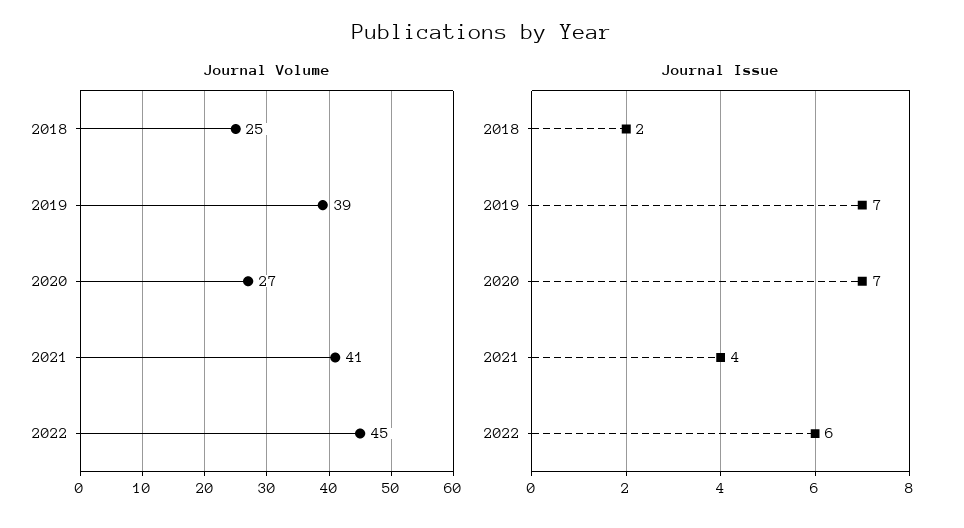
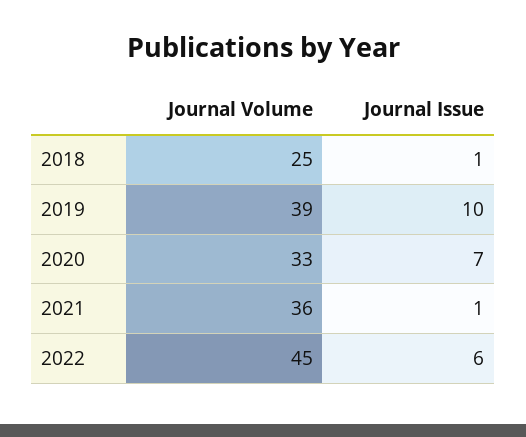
  {
    "Journal Volume": {
      "2018": 25,
      "2019": 39,
-     "2020": 27,
+     "2020": 33,
-     "2021": 41,
+     "2021": 36,
      "2022": 45
    },
    "Journal Issue": {
-     "2018": 2,
+     "2018": 1,
-     "2019": 7,
+     "2019": 10,
      "2020": 7,
-     "2021": 4,
+     "2021": 1,
      "2022": 6
    }
  }

